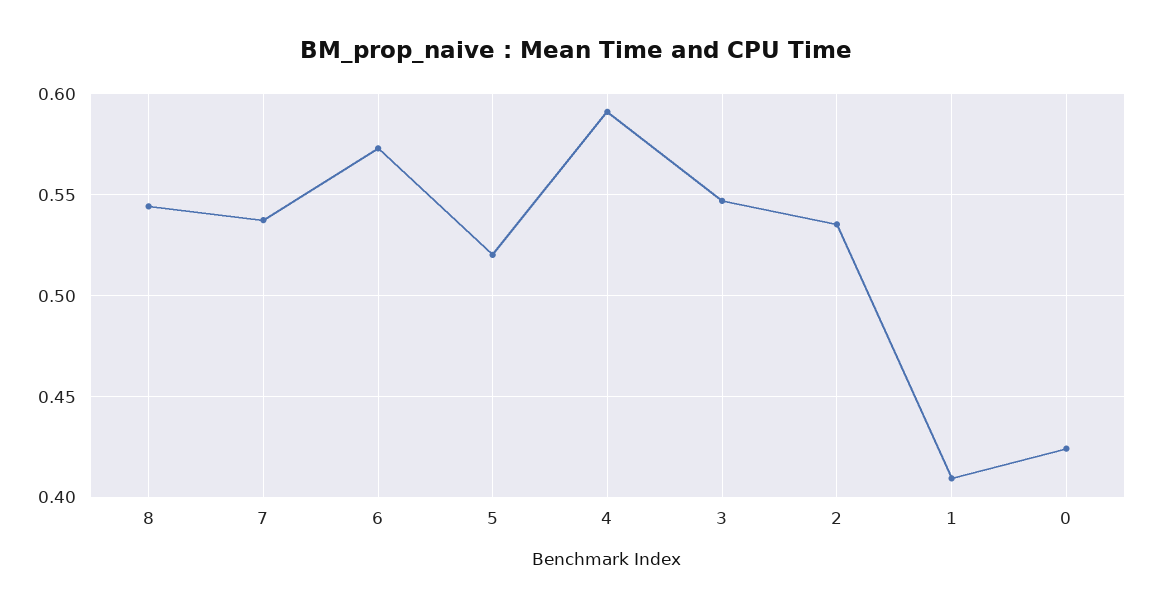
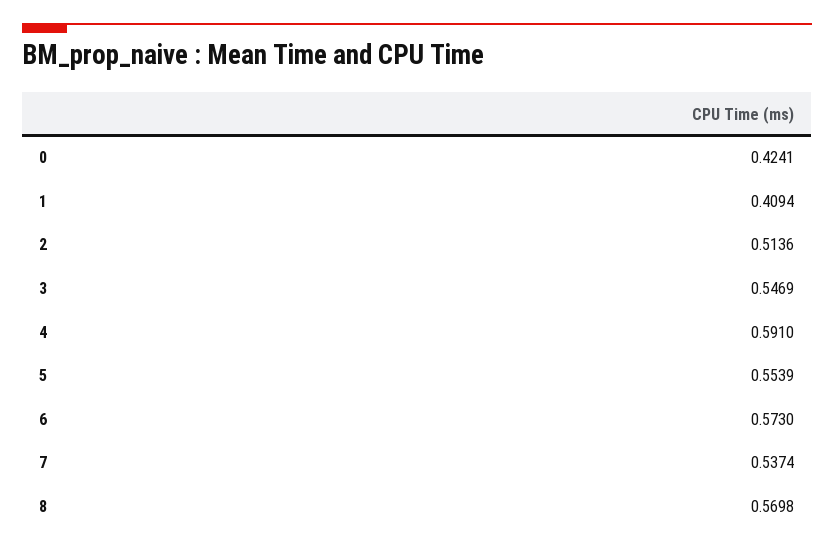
  {
-   "8": 0.545,
+   "8": 0.5698,
    "7": 0.5374,
    "6": 0.573,
-   "5": 0.52,
+   "5": 0.5539,
    "4": 0.591,
    "3": 0.5469,
-   "2": 0.535,
+   "2": 0.5136,
    "1": 0.4094,
    "0": 0.4241
  }

